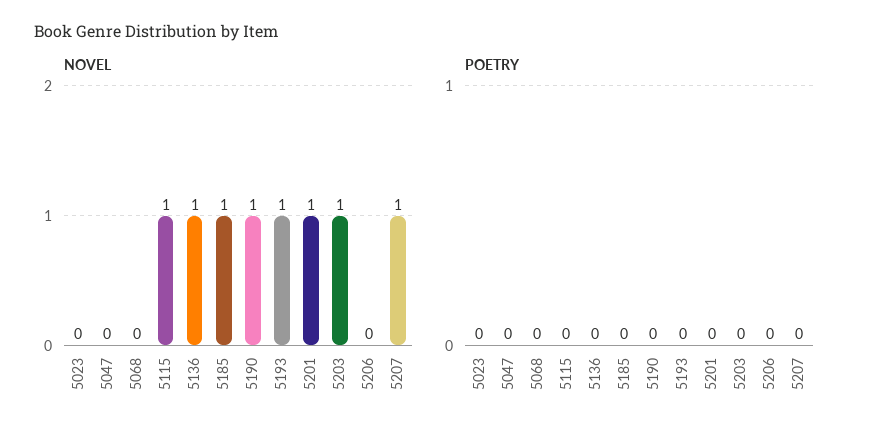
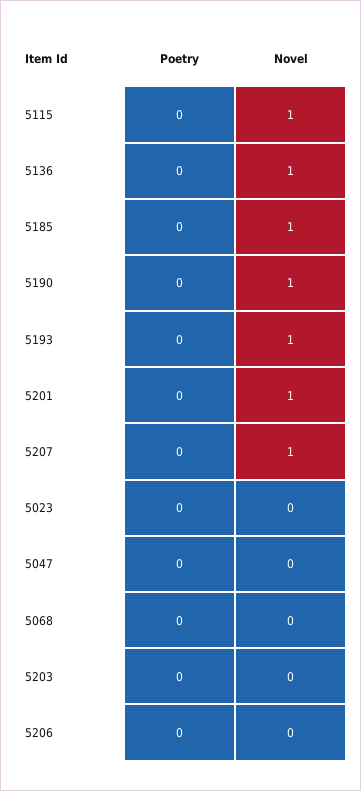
  {
    "NOVEL": {
      "5023": 0,
      "5047": 0,
      "5068": 0,
      "5115": 1,
      "5136": 1,
      "5185": 1,
      "5190": 1,
      "5193": 1,
      "5201": 1,
-     "5203": 1,
+     "5203": 0,
      "5206": 0,
      "5207": 1
    },
    "POETRY": {
      "5023": 0,
      "5047": 0,
      "5068": 0,
      "5115": 0,
      "5136": 0,
      "5185": 0,
      "5190": 0,
      "5193": 0,
      "5201": 0,
      "5203": 0,
      "5206": 0,
      "5207": 0
    }
  }

